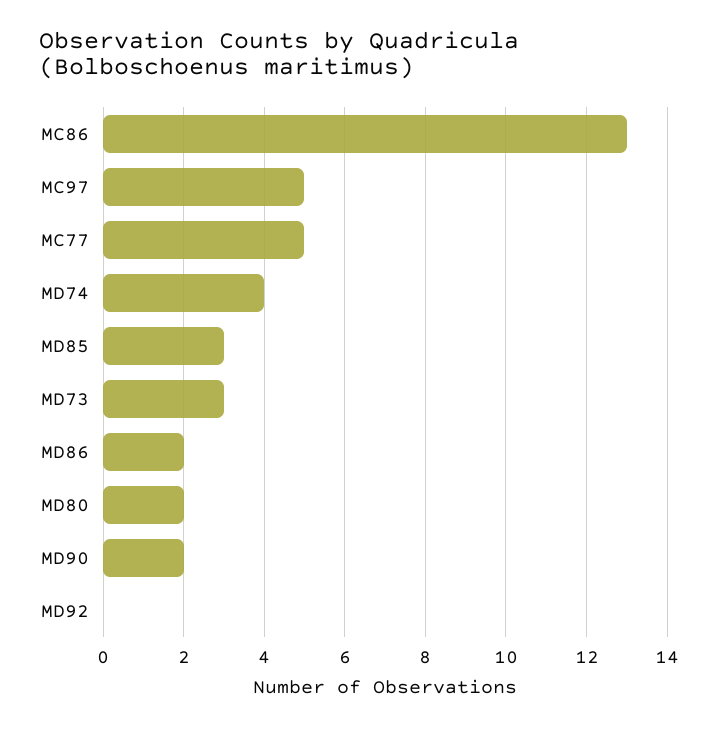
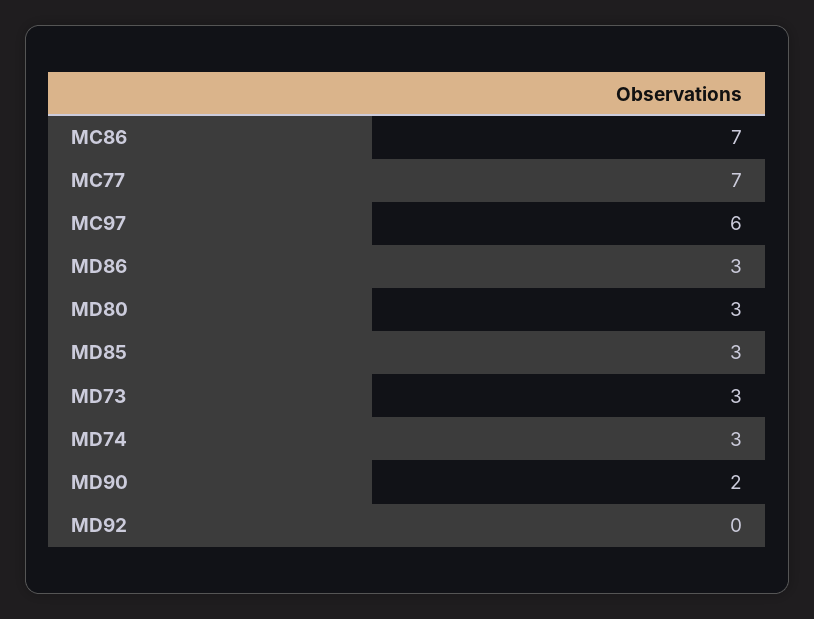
  {
-   "MC86": 13,
+   "MC86": 7,
-   "MC97": 5,
+   "MC97": 6,
-   "MC77": 5,
+   "MC77": 7,
-   "MD74": 4,
+   "MD74": 3,
    "MD85": 3,
    "MD73": 3,
-   "MD86": 2,
+   "MD86": 3,
-   "MD80": 2,
+   "MD80": 3,
    "MD90": 2,
    "MD92": 0
  }

